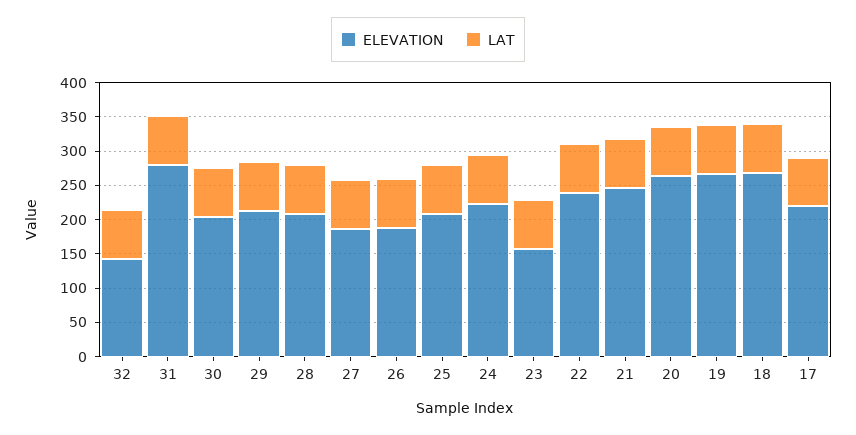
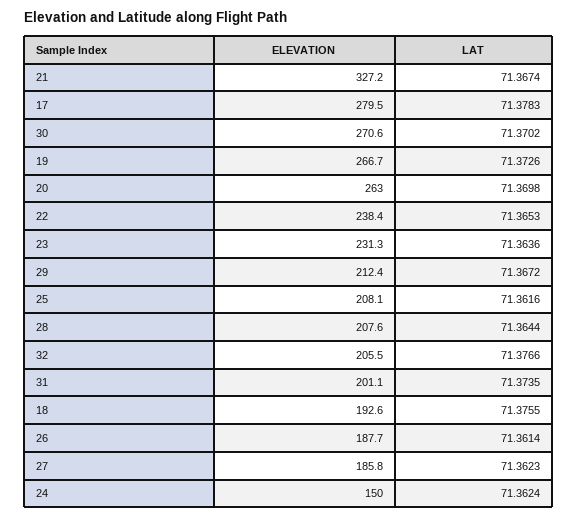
  {
    "ELEVATION": {
-     "32": 150,
+     "32": 205.5,
-     "31": 275,
+     "31": 201.1,
-     "30": 200,
+     "30": 270.6,
      "29": 212.4,
      "28": 207.6,
      "27": 185.8,
      "26": 187.7,
      "25": 208.1,
-     "24": 225,
+     "24": 150,
-     "23": 150,
+     "23": 231.3,
      "22": 238.4,
-     "21": 250,
+     "21": 327.2,
      "20": 263,
      "19": 266.7,
-     "18": 275,
+     "18": 192.6,
-     "17": 225
+     "17": 279.5
    },
    "LAT": {
      "32": 71.3766,
      "31": 71.3735,
      "30": 71.3702,
      "29": 71.3672,
      "28": 71.3644,
      "27": 71.3623,
      "26": 71.3614,
      "25": 71.3616,
      "24": 71.3624,
      "23": 71.3636,
      "22": 71.3653,
      "21": 71.3674,
      "20": 71.3698,
      "19": 71.3726,
      "18": 71.3755,
      "17": 71.3783
    }
  }

